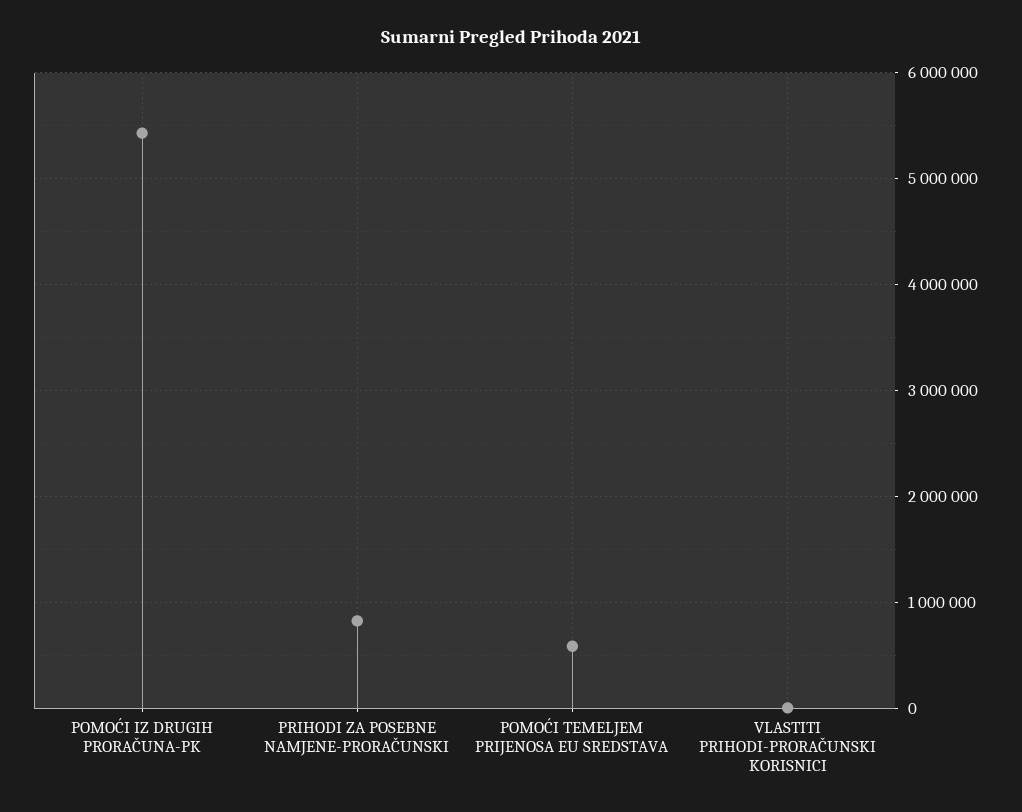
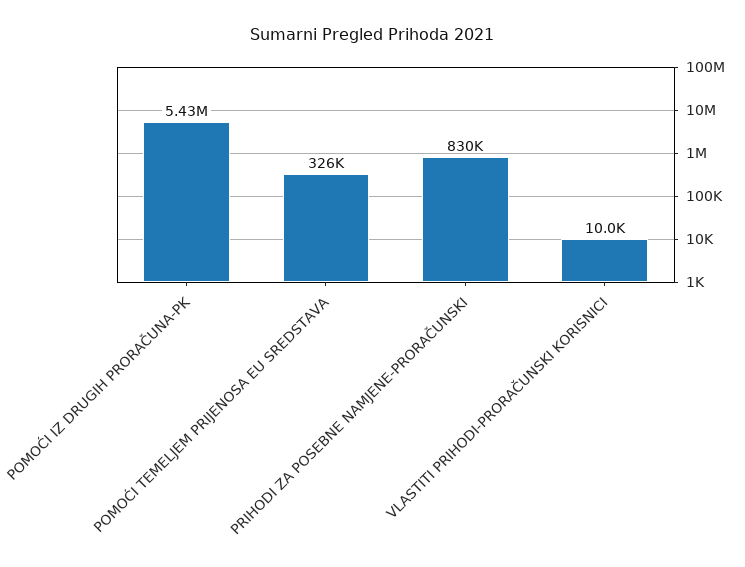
  {
    "POMOĆI IZ DRUGIH PRORAČUNA-PK": 5430000,
    "PRIHODI ZA POSEBNE NAMJENE-PRORAČUNSKI": 830000,
-   "POMOĆI TEMELJEM PRIJENOSA EU SREDSTAVA": 600000,
+   "POMOĆI TEMELJEM PRIJENOSA EU SREDSTAVA": 326000,
    "VLASTITI PRIHODI-PRORAČUNSKI KORISNICI": 10000
  }

